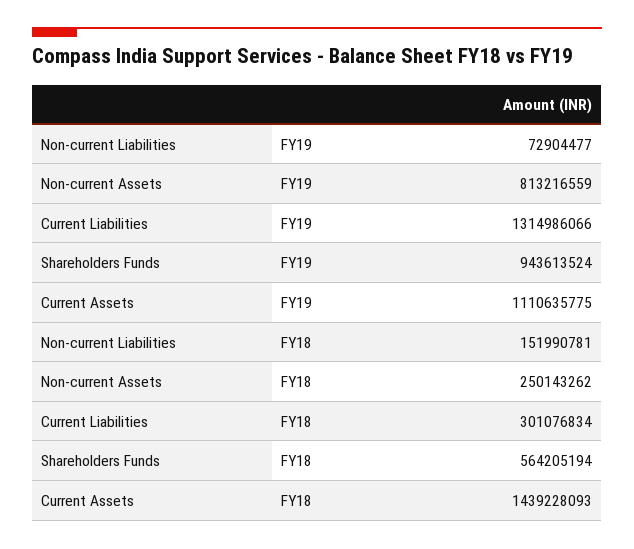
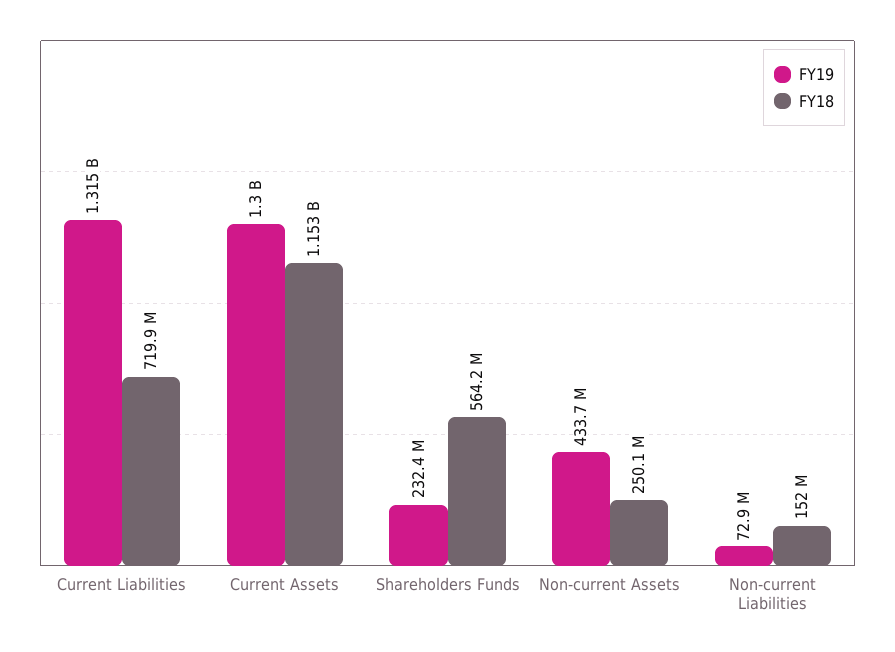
  {
    "FY19": {
      "Non-current Liabilities": 72904477,
-     "Non-current Assets": 813216559,
+     "Non-current Assets": 433700000,
      "Current Liabilities": 1314986066,
-     "Shareholders Funds": 943613524,
+     "Shareholders Funds": 232400000,
-     "Current Assets": 1110635775
+     "Current Assets": 1300000000
    },
    "FY18": {
      "Non-current Liabilities": 151990781,
      "Non-current Assets": 250143262,
-     "Current Liabilities": 301076834,
+     "Current Liabilities": 719900000,
      "Shareholders Funds": 564205194,
-     "Current Assets": 1439228093
+     "Current Assets": 1153000000
    }
  }

